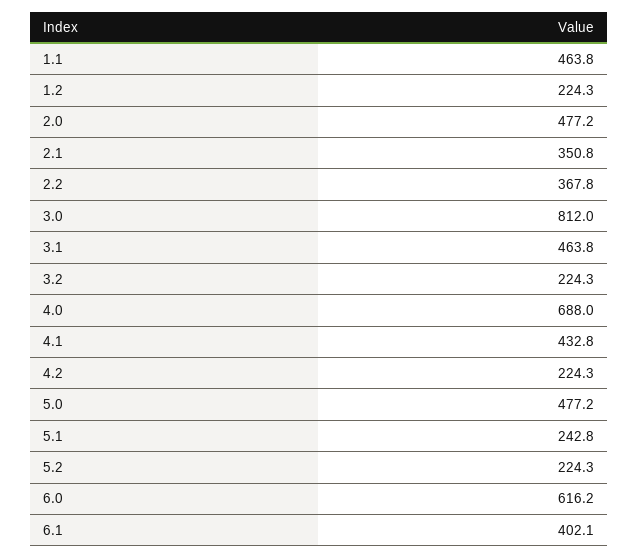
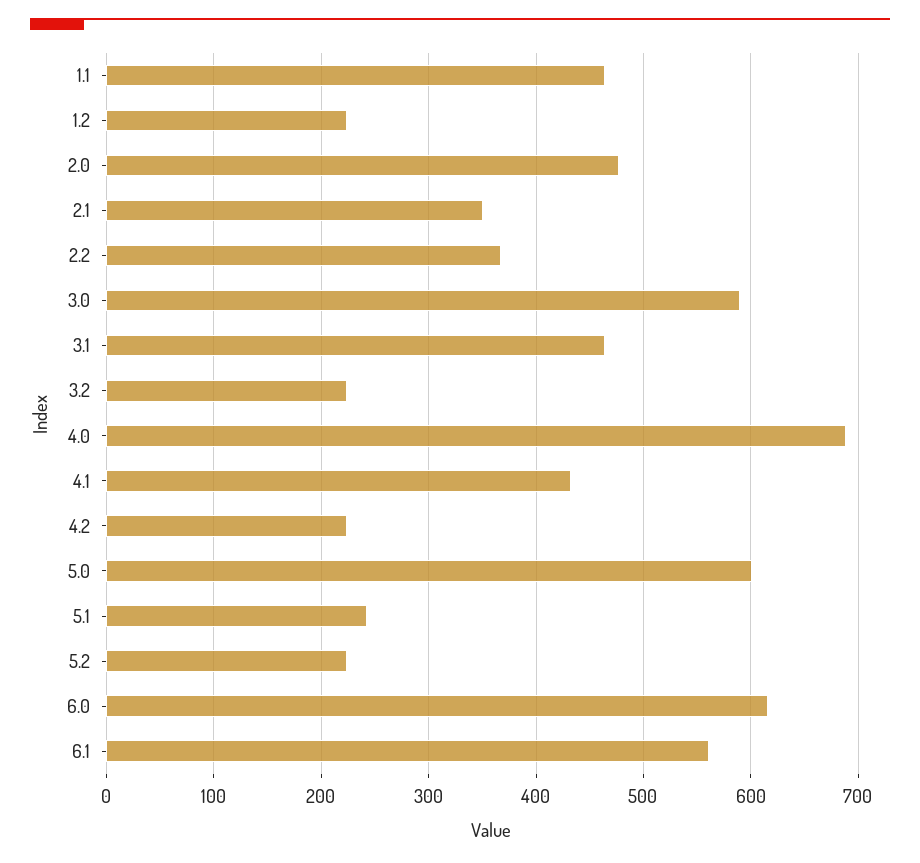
  {
    "1.1": 463.8,
    "1.2": 224.3,
    "2.0": 477.2,
    "2.1": 350.8,
    "2.2": 367.8,
-   "3.0": 812,
+   "3.0": 590,
    "3.1": 463.8,
    "3.2": 224.3,
    "4.0": 688,
    "4.1": 432.8,
    "4.2": 224.3,
-   "5.0": 477.2,
+   "5.0": 600,
    "5.1": 242.8,
    "5.2": 224.3,
    "6.0": 616.2,
-   "6.1": 402.1
+   "6.1": 560
  }

